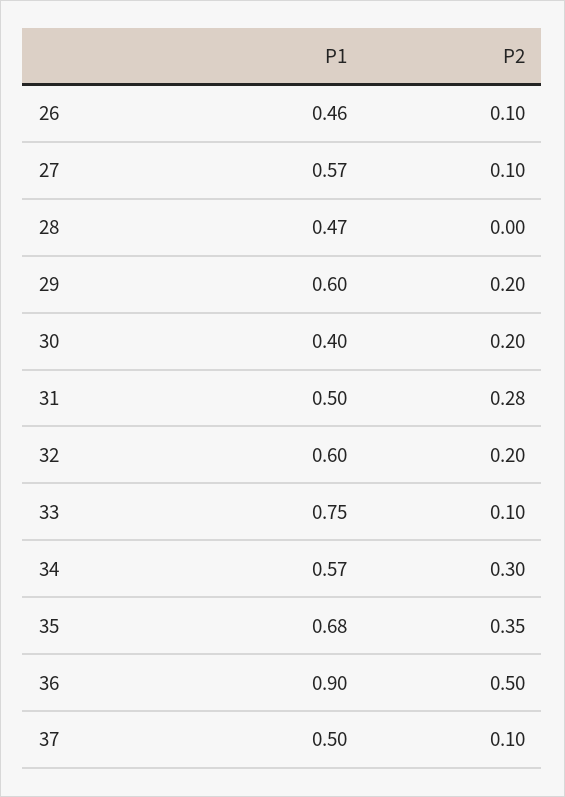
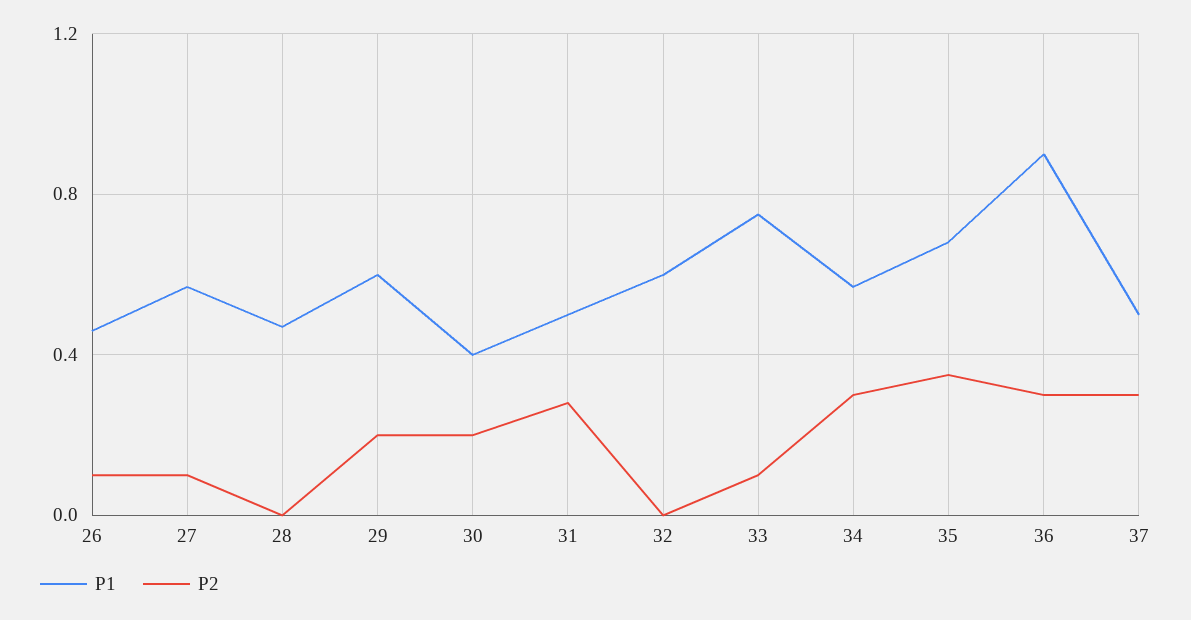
  {
    "P1": {
      "26": 0.46,
      "27": 0.57,
      "28": 0.47,
      "29": 0.6,
      "30": 0.4,
      "31": 0.5,
      "32": 0.6,
      "33": 0.75,
      "34": 0.57,
      "35": 0.68,
      "36": 0.9,
      "37": 0.5
    },
    "P2": {
      "26": 0.1,
      "27": 0.1,
      "28": 0,
      "29": 0.2,
      "30": 0.2,
      "31": 0.28,
-     "32": 0.2,
+     "32": 0,
      "33": 0.1,
      "34": 0.3,
      "35": 0.35,
-     "36": 0.5,
+     "36": 0.3,
-     "37": 0.1
+     "37": 0.3
    }
  }

